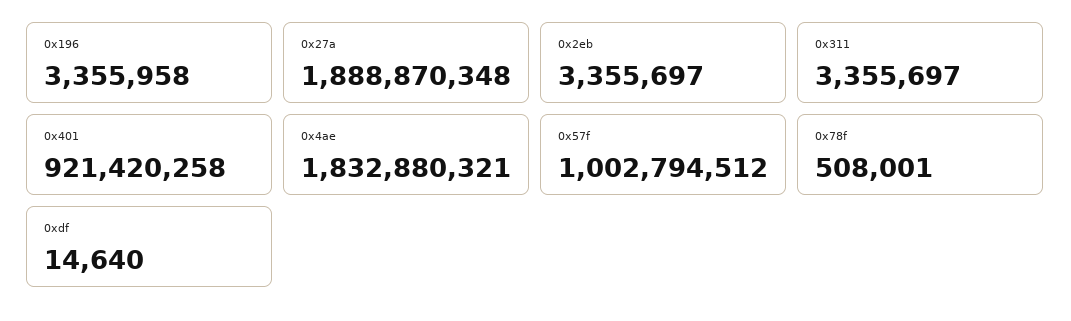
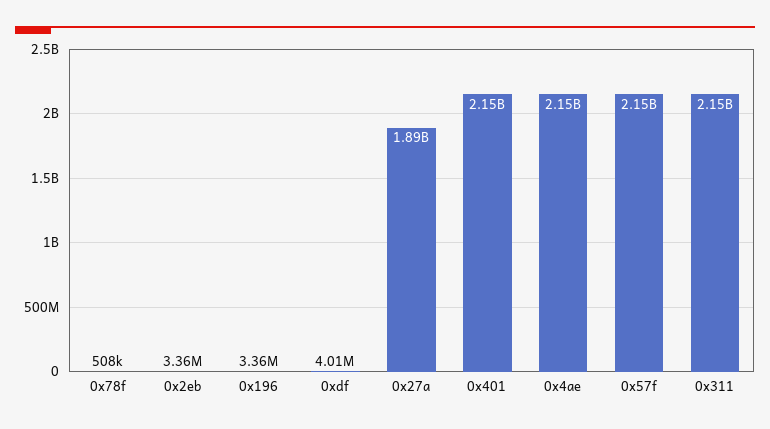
  {
    "0x196": 3355958,
    "0x27a": 1888870348,
    "0x2eb": 3355697,
-   "0x311": 3355697,
+   "0x311": 2150000000,
-   "0x401": 921420258,
+   "0x401": 2150000000,
-   "0x4ae": 1832880321,
+   "0x4ae": 2150000000,
-   "0x57f": 1002794512,
+   "0x57f": 2150000000,
    "0x78f": 508001,
-   "0xdf": 14640
+   "0xdf": 4010000
  }

